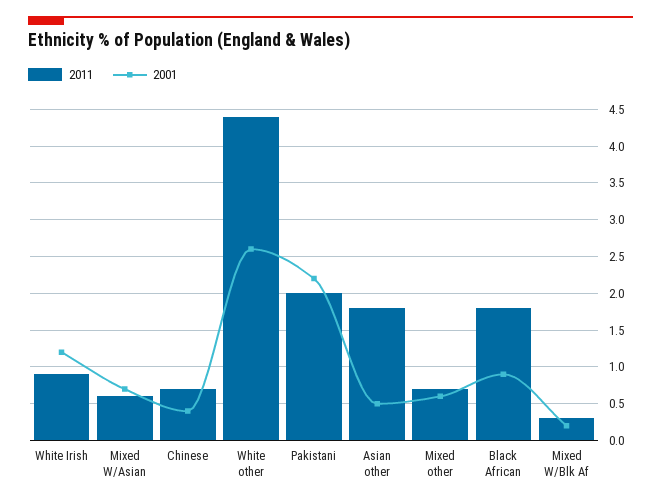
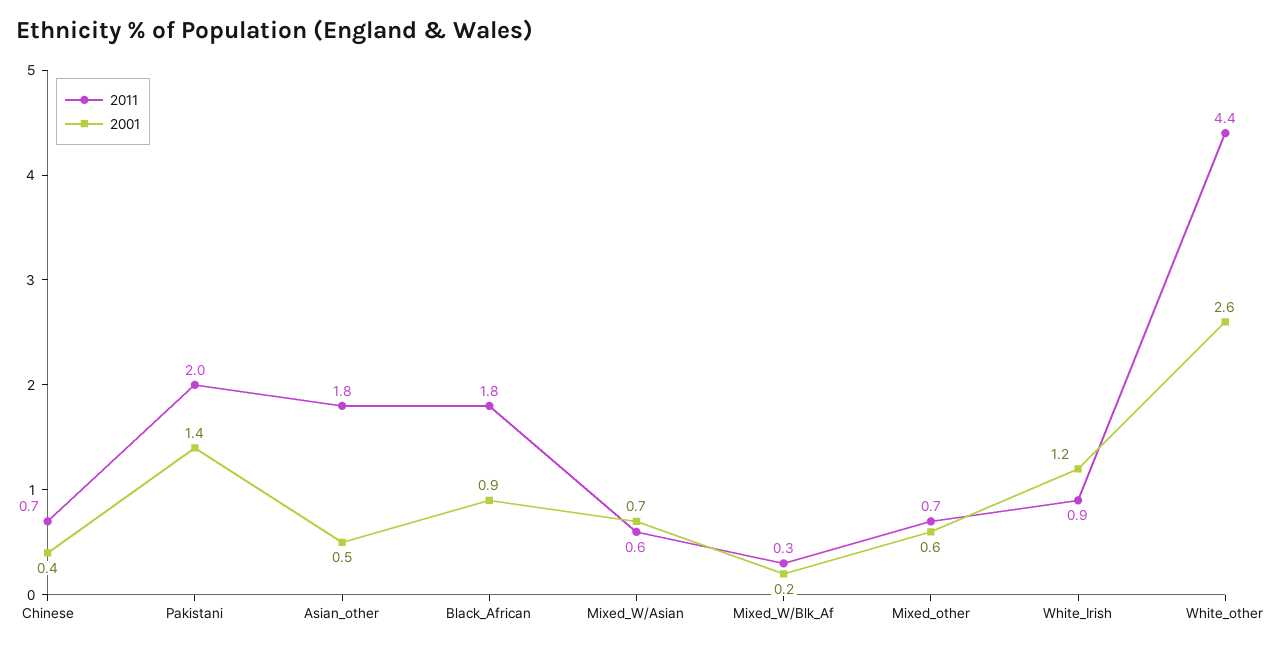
  {
    "2011": {
      "White Irish": 0.9,
      "Mixed W/Asian": 0.6,
      "Chinese": 0.7,
      "White other": 4.4,
      "Pakistani": 2,
      "Asian other": 1.8,
      "Mixed other": 0.7,
      "Black African": 1.8,
      "Mixed W/Blk Af": 0.3
    },
    "2001": {
      "White Irish": 1.2,
      "Mixed W/Asian": 0.7,
      "Chinese": 0.4,
      "White other": 2.6,
-     "Pakistani": 2.2,
+     "Pakistani": 1.4,
      "Asian other": 0.5,
      "Mixed other": 0.6,
      "Black African": 0.9,
      "Mixed W/Blk Af": 0.2
    }
  }

